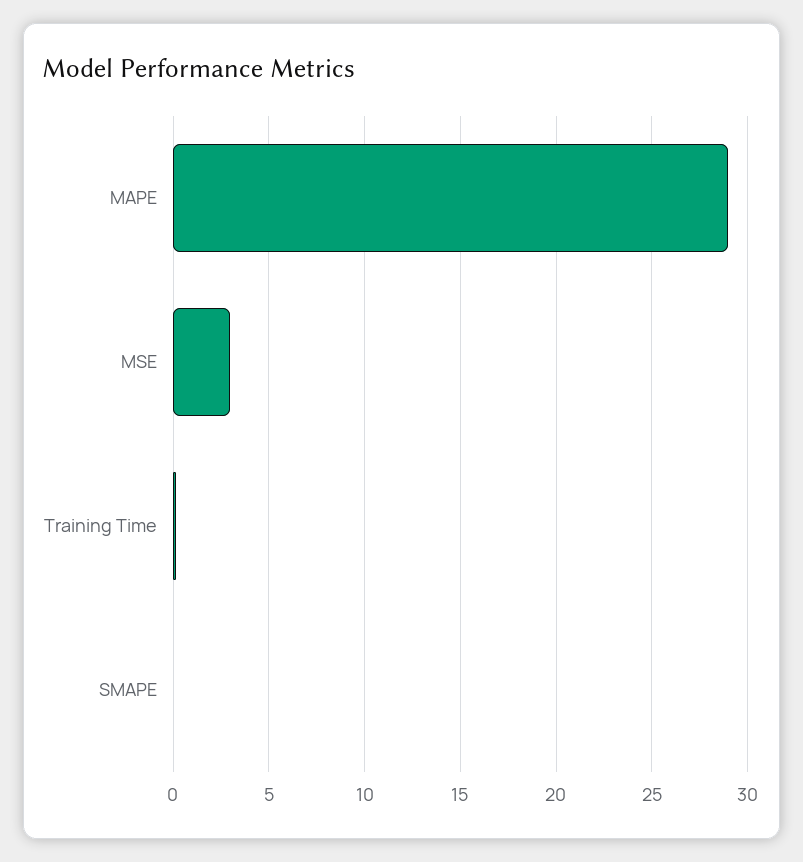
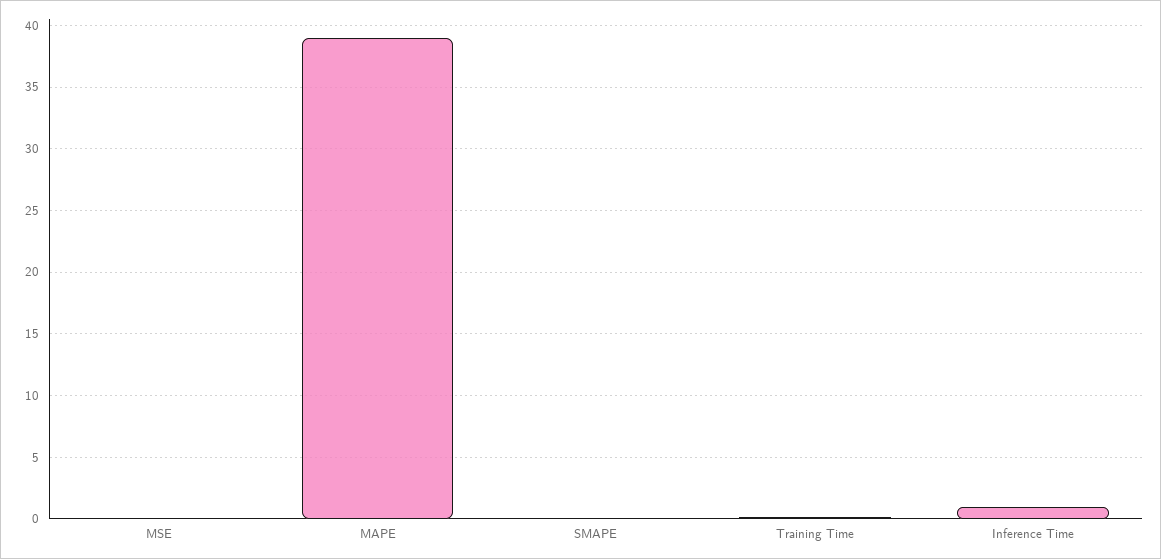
  {
-   "MAPE": 29,
+   "MAPE": 39,
-   "MSE": 3,
+   "MSE": 0,
    "Training Time": 0,
-   "SMAPE": 0
+   "SMAPE": 0,
+   "Inference Time": 1
  }

